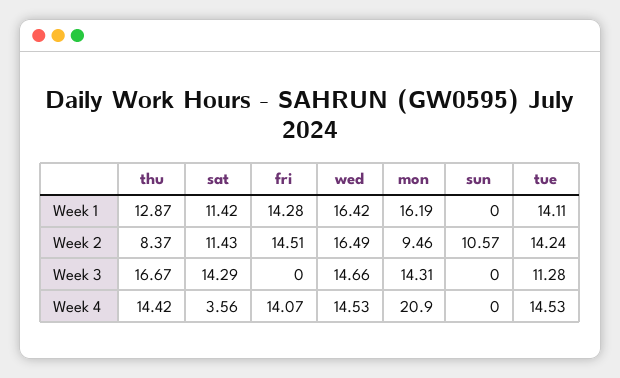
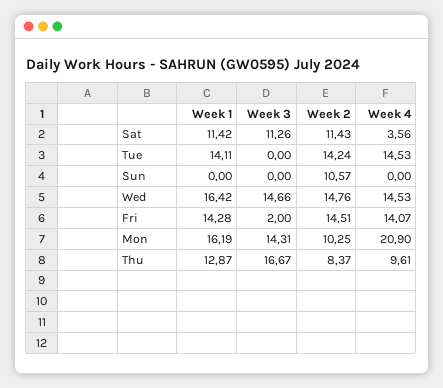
  {
    "thu": {
      "Week 1": 12.87,
      "Week 2": 8.37,
      "Week 3": 16.67,
-     "Week 4": 14.42
+     "Week 4": 9.61
    },
    "sat": {
      "Week 1": 11.42,
      "Week 2": 11.43,
-     "Week 3": 14.29,
+     "Week 3": 11.26,
      "Week 4": 3.56
    },
    "fri": {
      "Week 1": 14.28,
      "Week 2": 14.51,
-     "Week 3": 0,
+     "Week 3": 2,
      "Week 4": 14.07
    },
    "wed": {
      "Week 1": 16.42,
-     "Week 2": 16.49,
+     "Week 2": 14.76,
      "Week 3": 14.66,
      "Week 4": 14.53
    },
    "mon": {
      "Week 1": 16.19,
-     "Week 2": 9.46,
+     "Week 2": 10.25,
      "Week 3": 14.31,
      "Week 4": 20.9
    },
    "sun": {
      "Week 1": 0,
      "Week 2": 10.57,
      "Week 3": 0,
      "Week 4": 0
    },
    "tue": {
      "Week 1": 14.11,
      "Week 2": 14.24,
-     "Week 3": 11.28,
+     "Week 3": 0,
      "Week 4": 14.53
    }
  }

